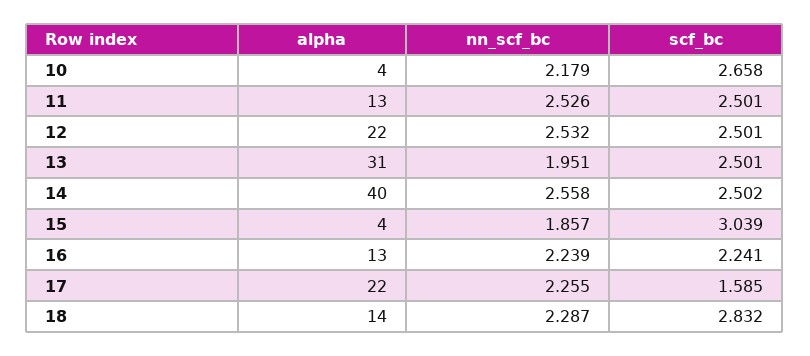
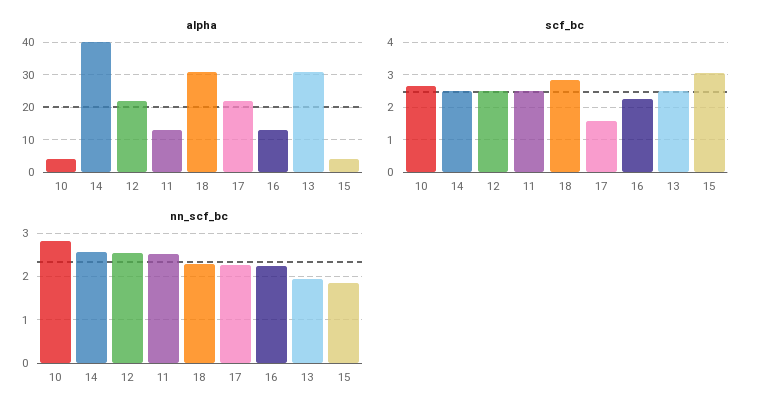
  {
    "alpha": {
      "10": 4,
      "11": 13,
      "12": 22,
      "13": 31,
      "14": 40,
      "15": 4,
      "16": 13,
      "17": 22,
-     "18": 14
+     "18": 30
    },
    "nn_scf_bc": {
-     "10": 2.179,
+     "10": 2.8,
      "11": 2.526,
      "12": 2.532,
      "13": 1.951,
      "14": 2.558,
      "15": 1.857,
      "16": 2.239,
      "17": 2.255,
      "18": 2.287
    },
    "scf_bc": {
      "10": 2.658,
      "11": 2.501,
      "12": 2.501,
      "13": 2.501,
      "14": 2.502,
      "15": 3.039,
      "16": 2.241,
      "17": 1.585,
      "18": 2.832
    }
  }

